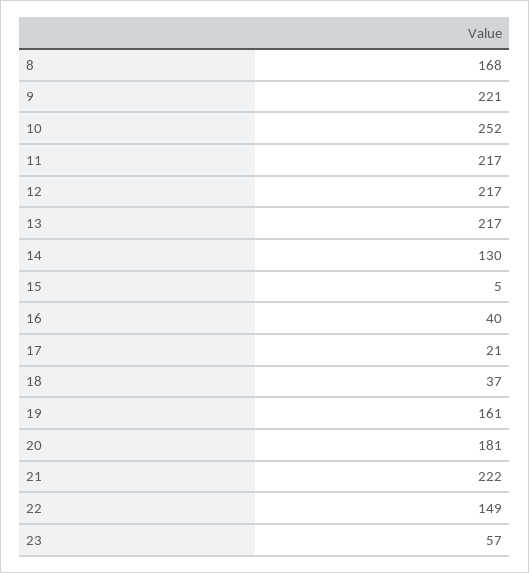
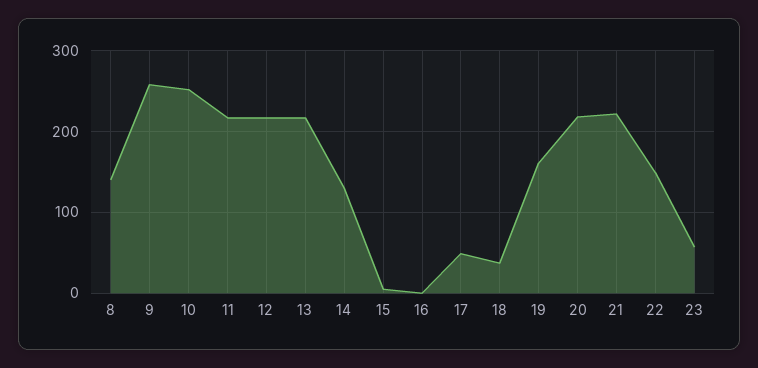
  {
-   "8": 168,
+   "8": 140,
-   "9": 221,
+   "9": 260,
    "10": 252,
    "11": 217,
    "12": 217,
    "13": 217,
    "14": 130,
    "15": 5,
-   "16": 40,
+   "16": 0,
-   "17": 21,
+   "17": 50,
    "18": 37,
    "19": 161,
-   "20": 181,
+   "20": 220,
    "21": 222,
    "22": 149,
    "23": 57
  }

